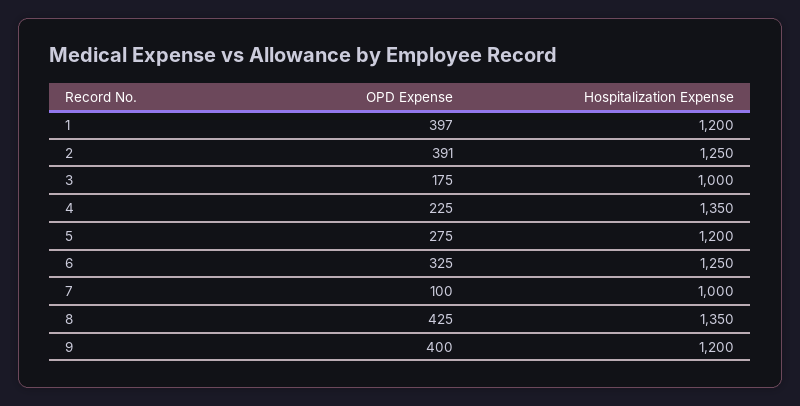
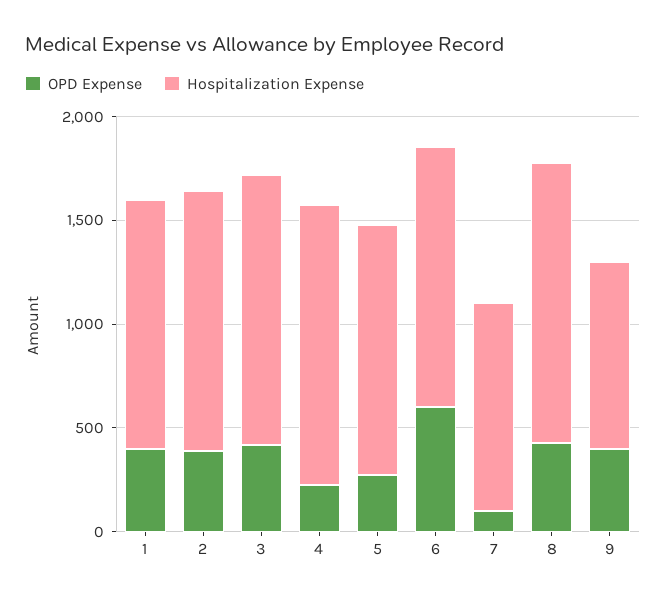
  {
    "OPD Expense": {
      "1": 397,
      "2": 391,
-     "3": 175,
+     "3": 400,
      "4": 225,
      "5": 275,
-     "6": 325,
+     "6": 600,
      "7": 100,
      "8": 425,
      "9": 400
    },
    "Hospitalization Expense": {
      "1": 1200,
      "2": 1250,
-     "3": 1000,
+     "3": 1300,
      "4": 1350,
      "5": 1200,
      "6": 1250,
      "7": 1000,
      "8": 1350,
-     "9": 1200
+     "9": 900
    }
  }

